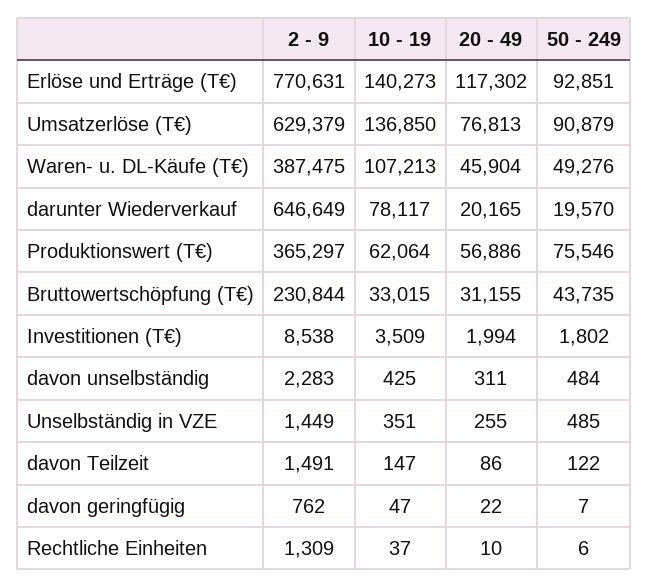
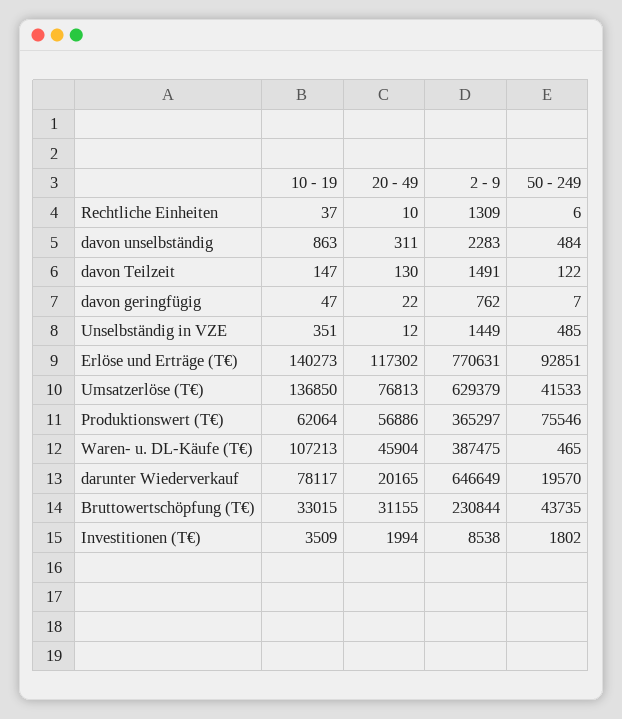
  {
    "2 - 9": {
      "Erlöse und Erträge (T€)": 770631,
      "Umsatzerlöse (T€)": 629379,
      "Waren- u. DL-Käufe (T€)": 387475,
      "darunter Wiederverkauf": 646649,
      "Produktionswert (T€)": 365297,
      "Bruttowertschöpfung (T€)": 230844,
      "Investitionen (T€)": 8538,
      "davon unselbständig": 2283,
      "Unselbständig in VZE": 1449,
      "davon Teilzeit": 1491,
      "davon geringfügig": 762,
      "Rechtliche Einheiten": 1309
    },
    "10 - 19": {
      "Erlöse und Erträge (T€)": 140273,
      "Umsatzerlöse (T€)": 136850,
      "Waren- u. DL-Käufe (T€)": 107213,
      "darunter Wiederverkauf": 78117,
      "Produktionswert (T€)": 62064,
      "Bruttowertschöpfung (T€)": 33015,
      "Investitionen (T€)": 3509,
-     "davon unselbständig": 425,
+     "davon unselbständig": 863,
      "Unselbständig in VZE": 351,
      "davon Teilzeit": 147,
      "davon geringfügig": 47,
      "Rechtliche Einheiten": 37
    },
    "20 - 49": {
      "Erlöse und Erträge (T€)": 117302,
      "Umsatzerlöse (T€)": 76813,
      "Waren- u. DL-Käufe (T€)": 45904,
      "darunter Wiederverkauf": 20165,
      "Produktionswert (T€)": 56886,
      "Bruttowertschöpfung (T€)": 31155,
      "Investitionen (T€)": 1994,
      "davon unselbständig": 311,
-     "Unselbständig in VZE": 255,
+     "Unselbständig in VZE": 12,
-     "davon Teilzeit": 86,
+     "davon Teilzeit": 130,
      "davon geringfügig": 22,
      "Rechtliche Einheiten": 10
    },
    "50 - 249": {
      "Erlöse und Erträge (T€)": 92851,
-     "Umsatzerlöse (T€)": 90879,
+     "Umsatzerlöse (T€)": 41533,
-     "Waren- u. DL-Käufe (T€)": 49276,
+     "Waren- u. DL-Käufe (T€)": 465,
      "darunter Wiederverkauf": 19570,
      "Produktionswert (T€)": 75546,
      "Bruttowertschöpfung (T€)": 43735,
      "Investitionen (T€)": 1802,
      "davon unselbständig": 484,
      "Unselbständig in VZE": 485,
      "davon Teilzeit": 122,
      "davon geringfügig": 7,
      "Rechtliche Einheiten": 6
    }
  }

